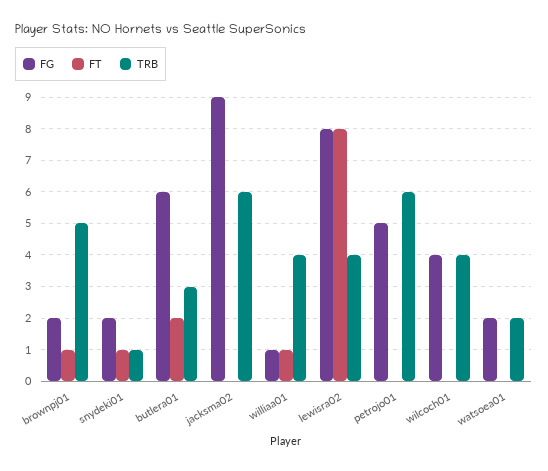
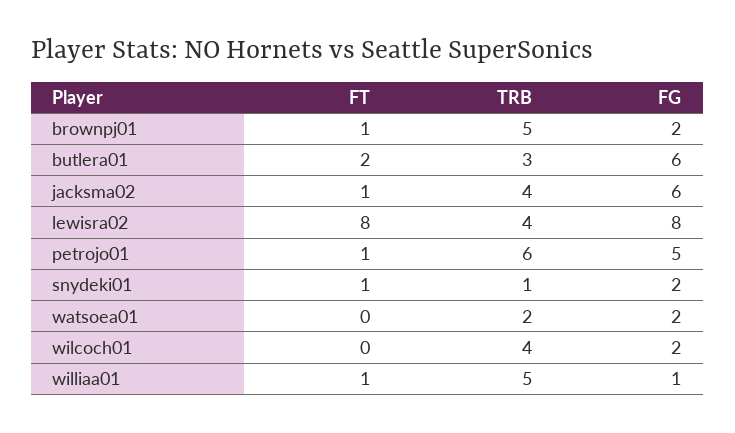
  {
    "FG": {
      "brownpj01": 2,
      "snydeki01": 2,
      "butlera01": 6,
-     "jacksma02": 9,
+     "jacksma02": 6,
      "williaa01": 1,
      "lewisra02": 8,
      "petrojo01": 5,
-     "wilcoch01": 4,
+     "wilcoch01": 2,
      "watsoea01": 2
    },
    "FT": {
      "brownpj01": 1,
      "snydeki01": 1,
      "butlera01": 2,
-     "jacksma02": 0,
+     "jacksma02": 1,
      "williaa01": 1,
      "lewisra02": 8,
-     "petrojo01": 0,
+     "petrojo01": 1,
      "wilcoch01": 0,
      "watsoea01": 0
    },
    "TRB": {
      "brownpj01": 5,
      "snydeki01": 1,
      "butlera01": 3,
-     "jacksma02": 6,
+     "jacksma02": 4,
-     "williaa01": 4,
+     "williaa01": 5,
      "lewisra02": 4,
      "petrojo01": 6,
      "wilcoch01": 4,
      "watsoea01": 2
    }
  }

